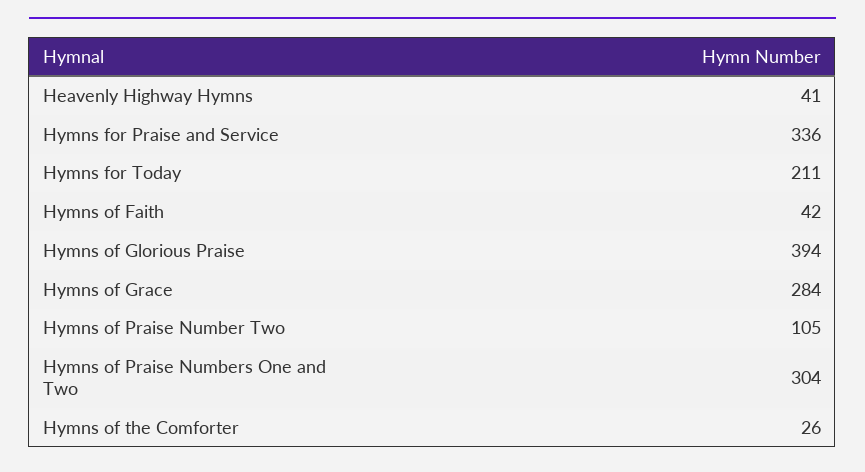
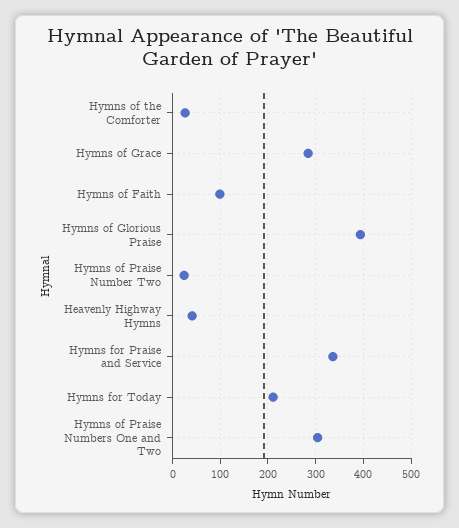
  {
    "Heavenly Highway Hymns": 41,
    "Hymns for Praise and Service": 336,
    "Hymns for Today": 211,
-   "Hymns of Faith": 42,
+   "Hymns of Faith": 100,
    "Hymns of Glorious Praise": 394,
    "Hymns of Grace": 284,
-   "Hymns of Praise Number Two": 105,
+   "Hymns of Praise Number Two": 20,
    "Hymns of Praise Numbers One and Two": 304,
    "Hymns of the Comforter": 26
  }

